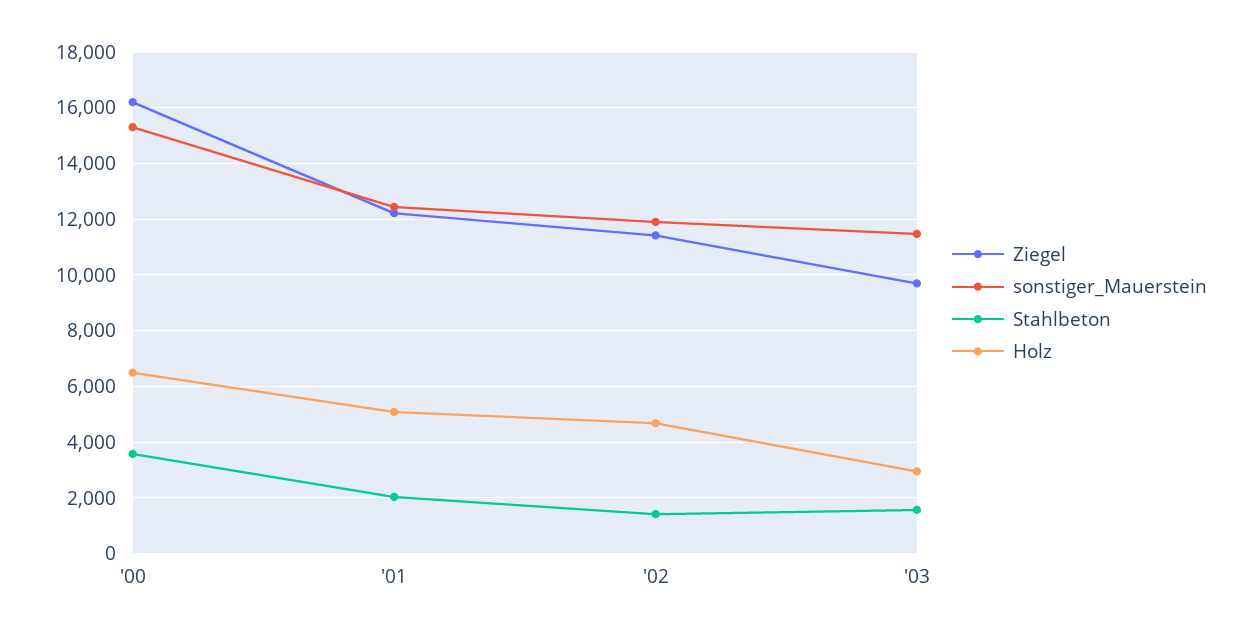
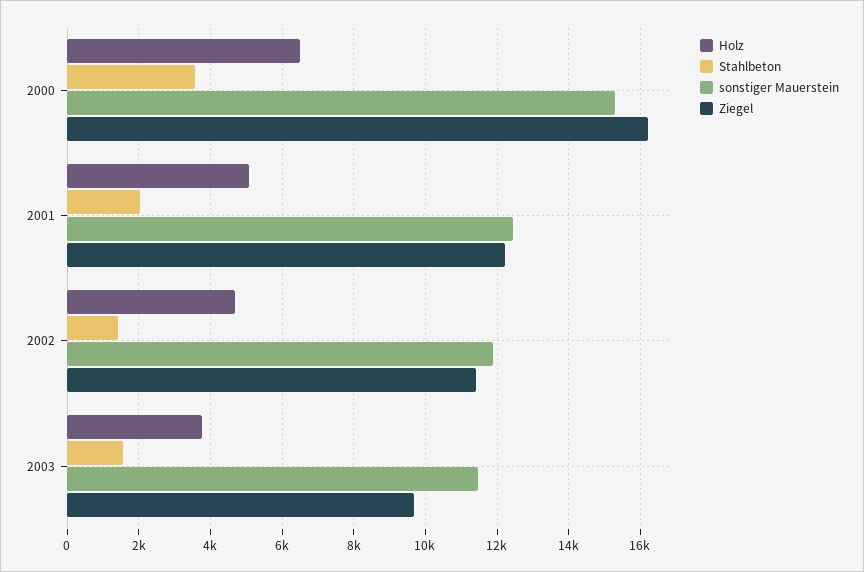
  {
    "Ziegel": {
      "'00": 16200,
      "'01": 12200,
      "'02": 11400,
      "'03": 9600
    },
    "sonstiger_Mauerstein": {
      "'00": 15400,
      "'01": 12400,
      "'02": 12000,
      "'03": 11400
    },
    "Stahlbeton": {
      "'00": 3600,
      "'01": 2000,
      "'02": 1400,
      "'03": 1600
    },
    "Holz": {
      "'00": 6400,
      "'01": 5000,
      "'02": 4600,
-     "'03": 3000
+     "'03": 3800
    }
  }

